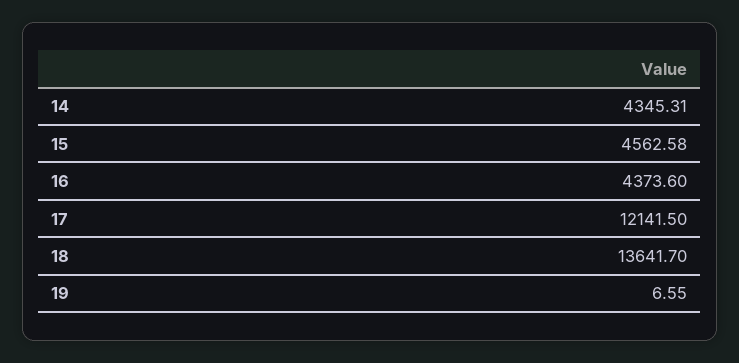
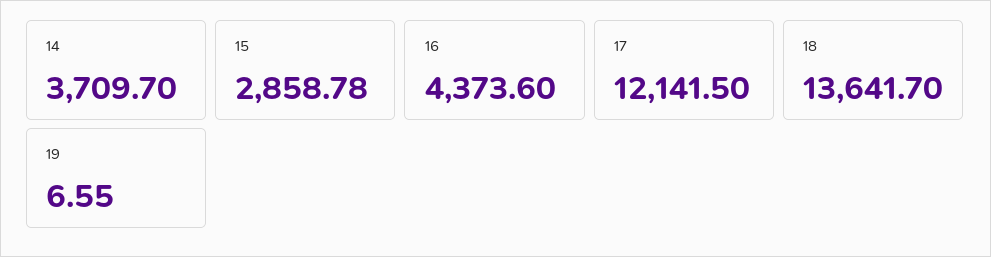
  {
-   "14": 4345.31,
+   "14": 3709.7,
-   "15": 4562.58,
+   "15": 2858.78,
    "16": 4373.6,
    "17": 12141.5,
    "18": 13641.7,
    "19": 6.55
  }

